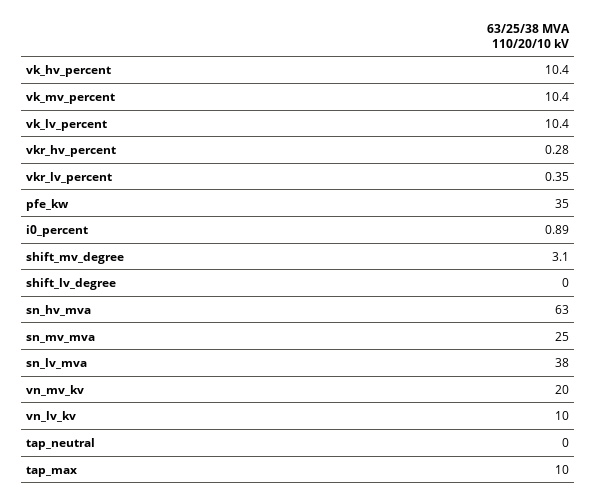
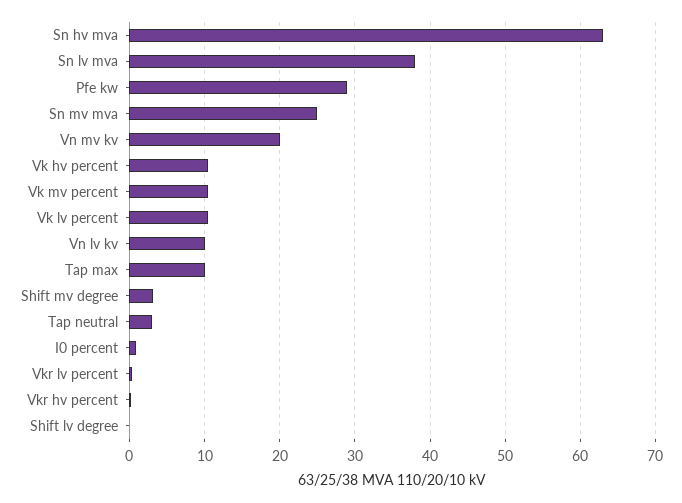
  {
    "vk_hv_percent": 10.4,
    "vk_mv_percent": 10.4,
    "vk_lv_percent": 10.4,
    "vkr_hv_percent": 0.28,
    "vkr_lv_percent": 0.35,
-   "pfe_kw": 35,
+   "pfe_kw": 29,
    "i0_percent": 0.89,
    "shift_mv_degree": 3.1,
    "shift_lv_degree": 0,
    "sn_hv_mva": 63,
    "sn_mv_mva": 25,
    "sn_lv_mva": 38,
    "vn_mv_kv": 20,
    "vn_lv_kv": 10,
-   "tap_neutral": 0,
+   "tap_neutral": 3,
    "tap_max": 10
  }

